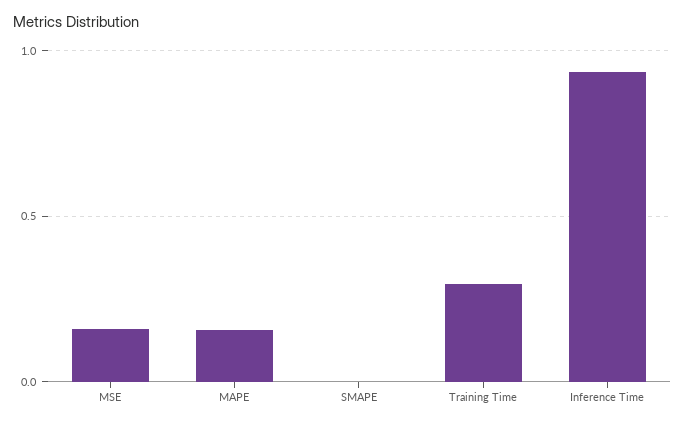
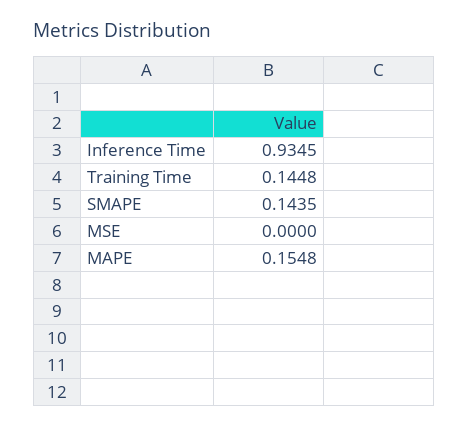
  {
-   "MSE": 0.15,
+   "MSE": 0,
    "MAPE": 0.1548,
-   "SMAPE": 0,
+   "SMAPE": 0.1435,
-   "Training Time": 0.3,
+   "Training Time": 0.1448,
    "Inference Time": 0.9345
  }

